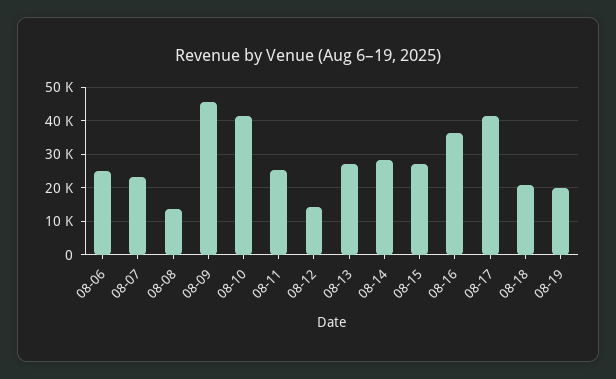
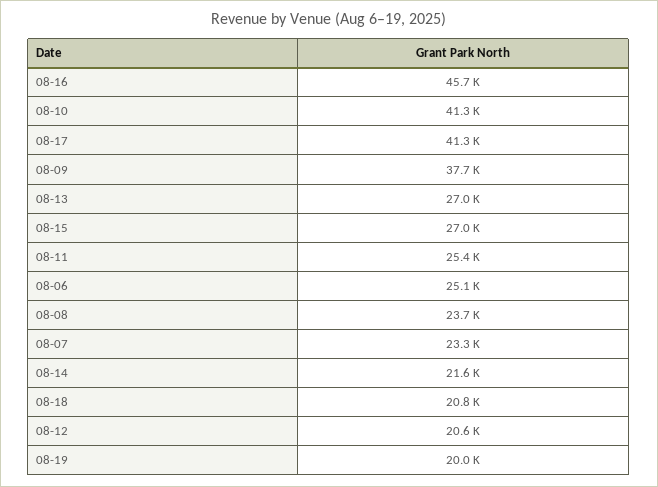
  {
    "08-06": 25100,
    "08-07": 23300,
-   "08-08": 14000,
+   "08-08": 23700,
-   "08-09": 46000,
+   "08-09": 37700,
    "08-10": 41300,
    "08-11": 25400,
-   "08-12": 14000,
+   "08-12": 20600,
    "08-13": 27000,
-   "08-14": 28000,
+   "08-14": 21600,
    "08-15": 27000,
-   "08-16": 36000,
+   "08-16": 45700,
    "08-17": 41300,
    "08-18": 20800,
    "08-19": 20000
  }

